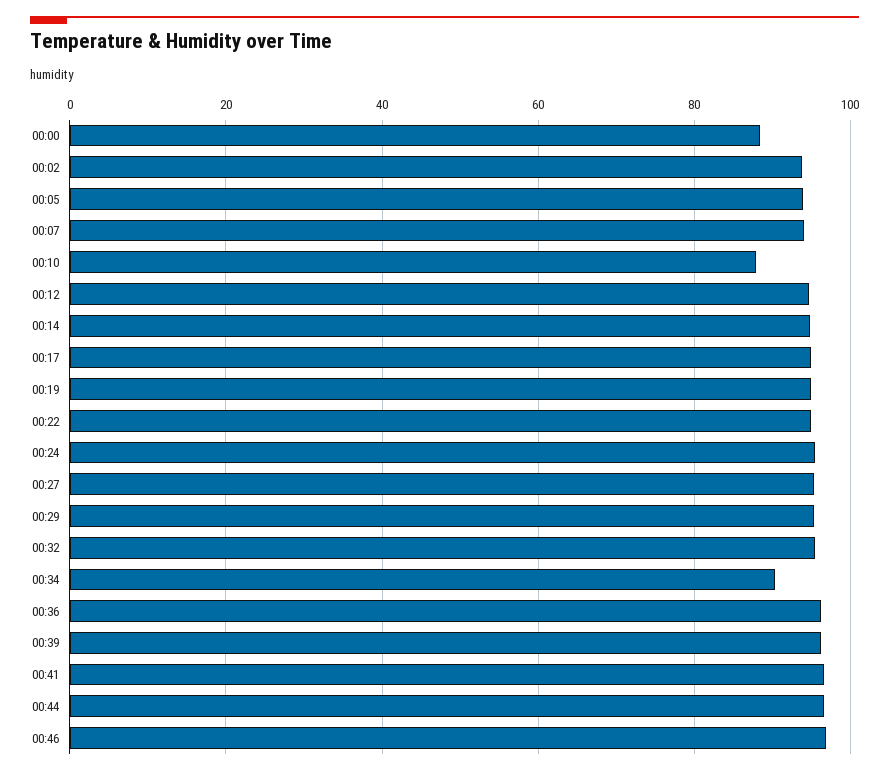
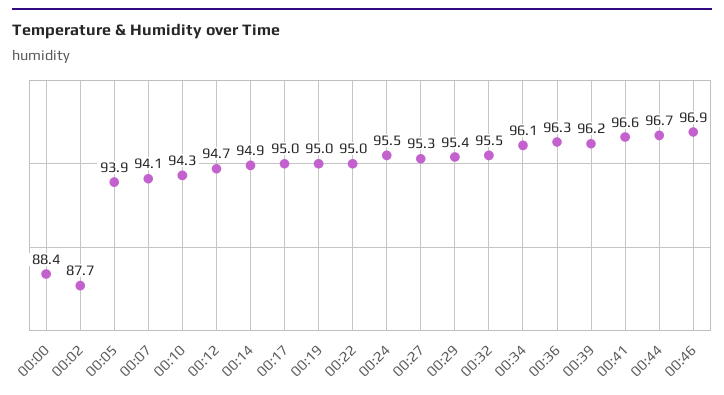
  {
    "00:00": 88.4,
-   "00:02": 94,
+   "00:02": 87.7,
    "00:05": 93.9,
    "00:07": 94.1,
-   "00:10": 88,
+   "00:10": 94.3,
    "00:12": 94.7,
    "00:14": 94.9,
    "00:17": 95,
    "00:19": 95,
    "00:22": 95,
    "00:24": 95.5,
    "00:27": 95.3,
    "00:29": 95.4,
    "00:32": 95.5,
-   "00:34": 90,
+   "00:34": 96.1,
    "00:36": 96.3,
    "00:39": 96.2,
    "00:41": 96.6,
    "00:44": 96.7,
    "00:46": 96.9
  }

